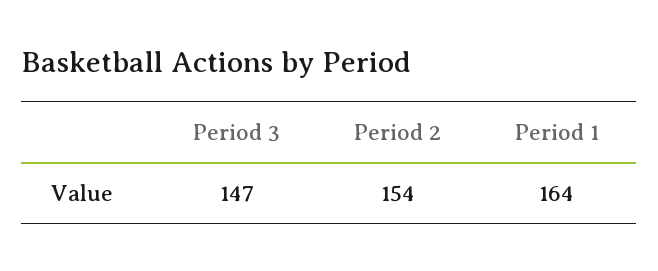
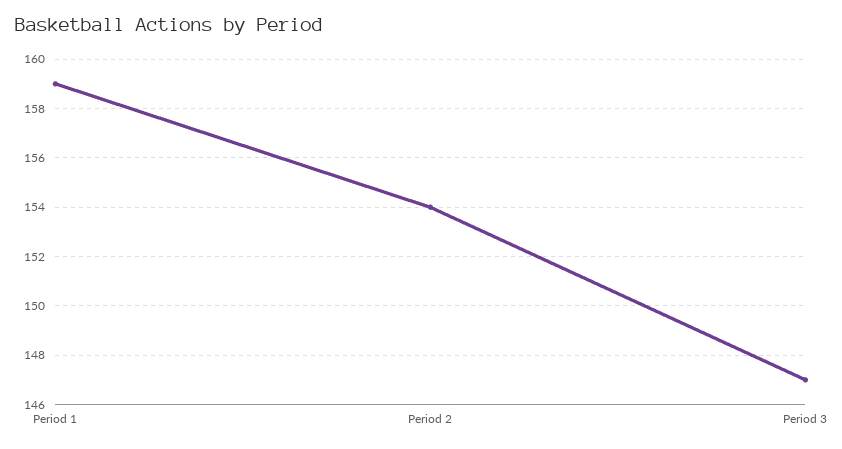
  {
    "Period 3": 147,
    "Period 2": 154,
-   "Period 1": 164
+   "Period 1": 159
  }

